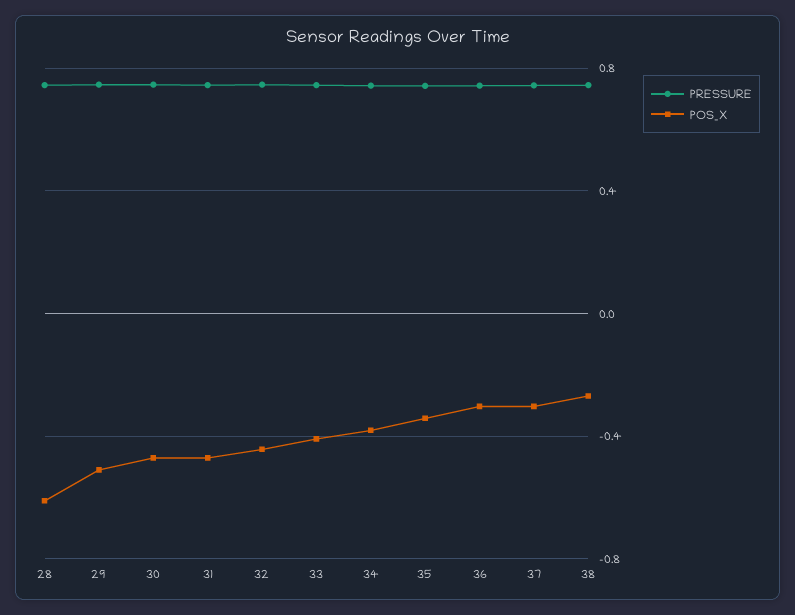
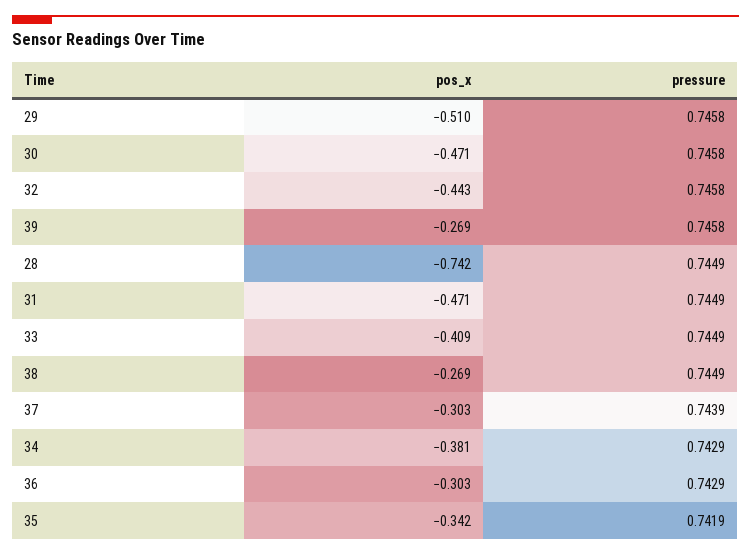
  {
    "PRESSURE": {
      "28": 0.7449,
      "29": 0.7458,
      "30": 0.7458,
      "31": 0.7449,
      "32": 0.7458,
      "33": 0.7449,
      "34": 0.7429,
      "35": 0.7419,
      "36": 0.7429,
      "37": 0.7439,
-     "38": 0.7449
+     "38": 0.7449,
+     "39": 0.7458
    },
    "POS_X": {
-     "28": -0.6,
+     "28": -0.742,
      "29": -0.51,
      "30": -0.471,
      "31": -0.471,
      "32": -0.443,
      "33": -0.409,
      "34": -0.381,
      "35": -0.342,
      "36": -0.303,
      "37": -0.303,
-     "38": -0.269
+     "38": -0.269,
+     "39": -0.269
    }
  }

